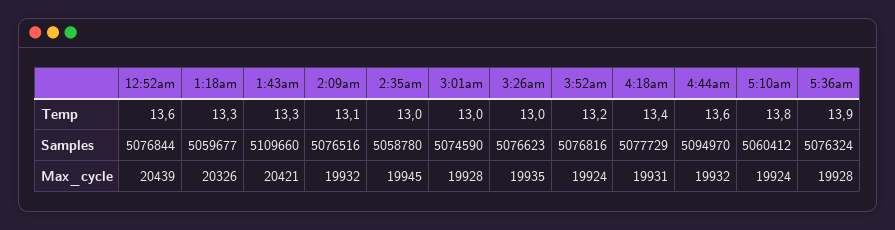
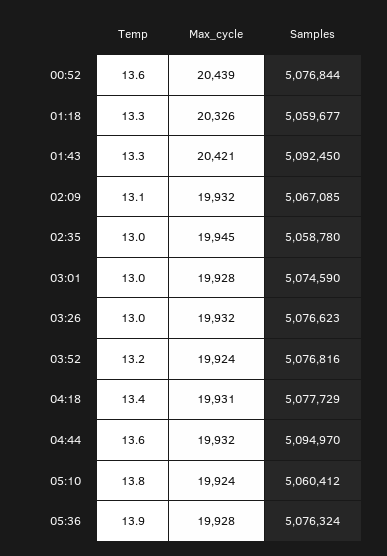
  {
    "12:52am": {
      "Temp": 13.6,
      "Samples": 5076844,
      "Max_cycle": 20439
    },
    "1:18am": {
      "Temp": 13.3,
      "Samples": 5059677,
      "Max_cycle": 20326
    },
    "1:43am": {
      "Temp": 13.3,
-     "Samples": 5109660,
+     "Samples": 5092450,
      "Max_cycle": 20421
    },
    "2:09am": {
      "Temp": 13.1,
-     "Samples": 5076516,
+     "Samples": 5067085,
      "Max_cycle": 19932
    },
    "2:35am": {
      "Temp": 13,
      "Samples": 5058780,
      "Max_cycle": 19945
    },
    "3:01am": {
      "Temp": 13,
      "Samples": 5074590,
      "Max_cycle": 19928
    },
    "3:26am": {
      "Temp": 13,
      "Samples": 5076623,
-     "Max_cycle": 19935
+     "Max_cycle": 19932
    },
    "3:52am": {
      "Temp": 13.2,
      "Samples": 5076816,
      "Max_cycle": 19924
    },
    "4:18am": {
      "Temp": 13.4,
      "Samples": 5077729,
      "Max_cycle": 19931
    },
    "4:44am": {
      "Temp": 13.6,
      "Samples": 5094970,
      "Max_cycle": 19932
    },
    "5:10am": {
      "Temp": 13.8,
      "Samples": 5060412,
      "Max_cycle": 19924
    },
    "5:36am": {
      "Temp": 13.9,
      "Samples": 5076324,
      "Max_cycle": 19928
    }
  }

